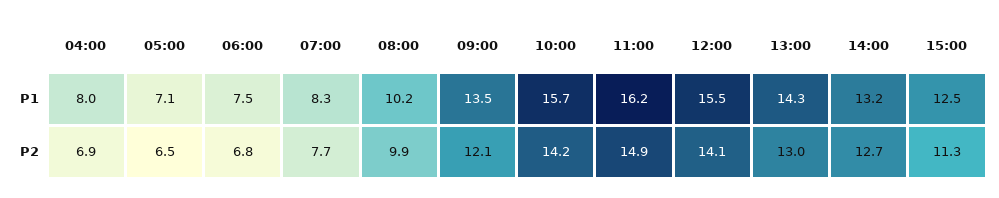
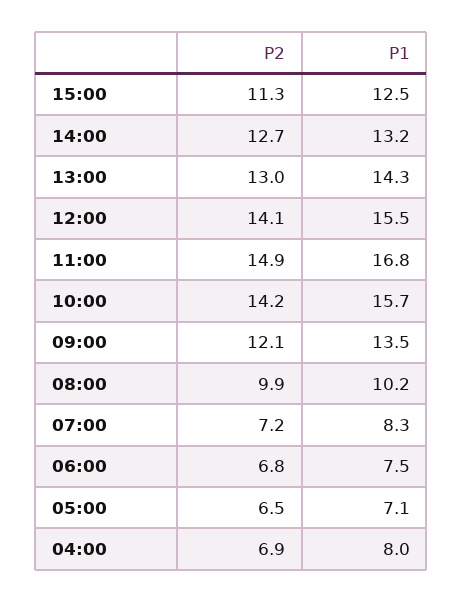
  {
    "04:00": {
      "P1": 8,
      "P2": 6.9
    },
    "05:00": {
      "P1": 7.1,
      "P2": 6.5
    },
    "06:00": {
      "P1": 7.5,
      "P2": 6.8
    },
    "07:00": {
      "P1": 8.3,
-     "P2": 7.7
+     "P2": 7.2
    },
    "08:00": {
      "P1": 10.2,
      "P2": 9.9
    },
    "09:00": {
      "P1": 13.5,
      "P2": 12.1
    },
    "10:00": {
      "P1": 15.7,
      "P2": 14.2
    },
    "11:00": {
-     "P1": 16.2,
+     "P1": 16.8,
      "P2": 14.9
    },
    "12:00": {
      "P1": 15.5,
      "P2": 14.1
    },
    "13:00": {
      "P1": 14.3,
      "P2": 13
    },
    "14:00": {
      "P1": 13.2,
      "P2": 12.7
    },
    "15:00": {
      "P1": 12.5,
      "P2": 11.3
    }
  }

